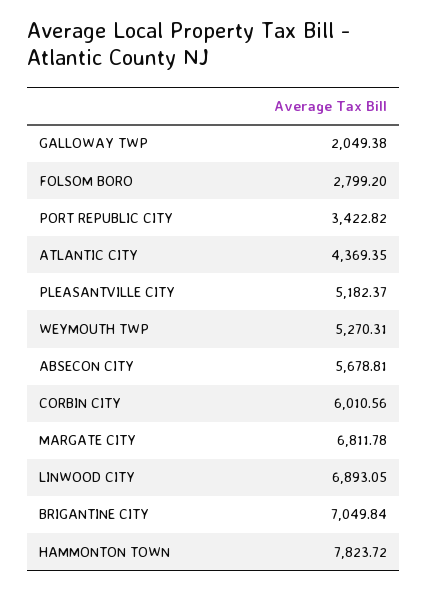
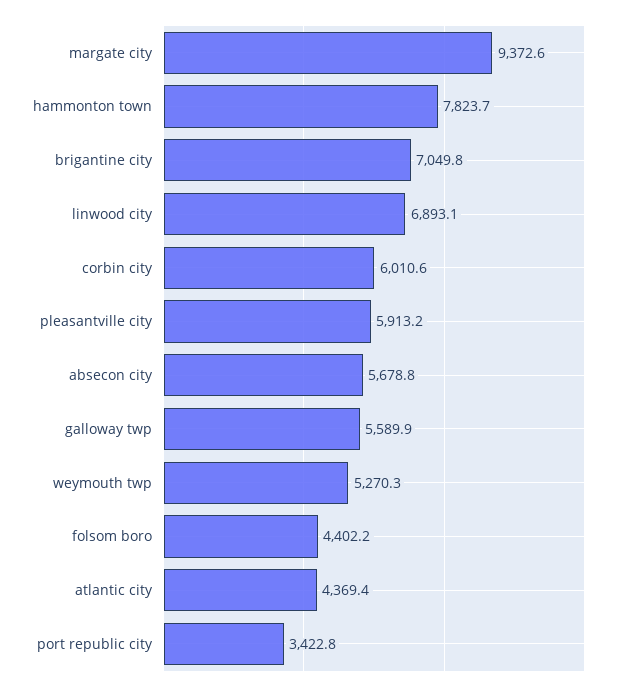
  {
-   "GALLOWAY TWP": 2049.38,
+   "GALLOWAY TWP": 5589.9,
-   "FOLSOM BORO": 2799.2,
+   "FOLSOM BORO": 4402.2,
    "PORT REPUBLIC CITY": 3422.82,
    "ATLANTIC CITY": 4369.35,
-   "PLEASANTVILLE CITY": 5182.37,
+   "PLEASANTVILLE CITY": 5913.2,
    "WEYMOUTH TWP": 5270.31,
    "ABSECON CITY": 5678.81,
    "CORBIN CITY": 6010.56,
-   "MARGATE CITY": 6811.78,
+   "MARGATE CITY": 9372.6,
    "LINWOOD CITY": 6893.05,
    "BRIGANTINE CITY": 7049.84,
    "HAMMONTON TOWN": 7823.72
  }

